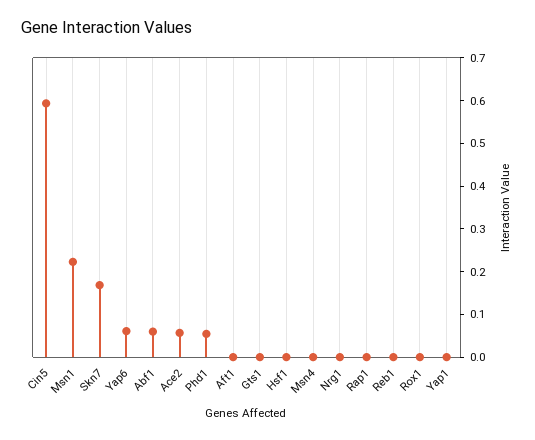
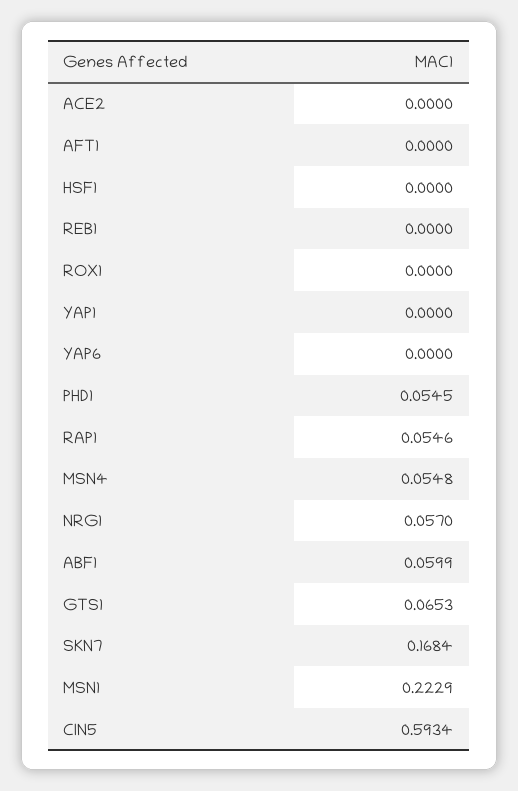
  {
    "Cin5": 0.5934,
    "Msn1": 0.2229,
    "Skn7": 0.1684,
-   "Yap6": 0.06,
+   "Yap6": 0,
    "Abf1": 0.0599,
-   "Ace2": 0.06,
+   "Ace2": 0,
    "Phd1": 0.0545,
    "Aft1": 0,
-   "Gts1": 0,
+   "Gts1": 0.0653,
    "Hsf1": 0,
-   "Msn4": 0,
+   "Msn4": 0.0548,
-   "Nrg1": 0,
+   "Nrg1": 0.057,
-   "Rap1": 0,
+   "Rap1": 0.0546,
    "Reb1": 0,
    "Rox1": 0,
    "Yap1": 0
  }

